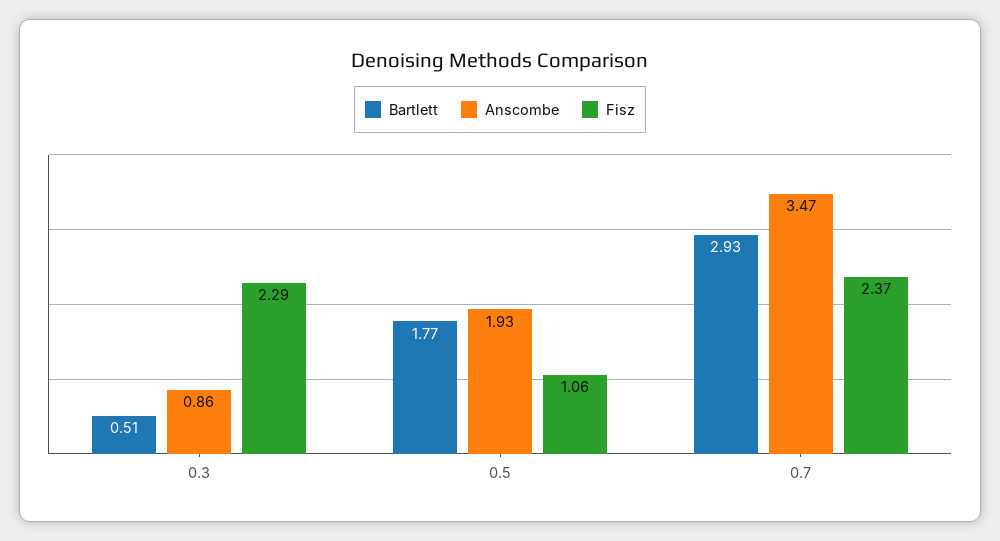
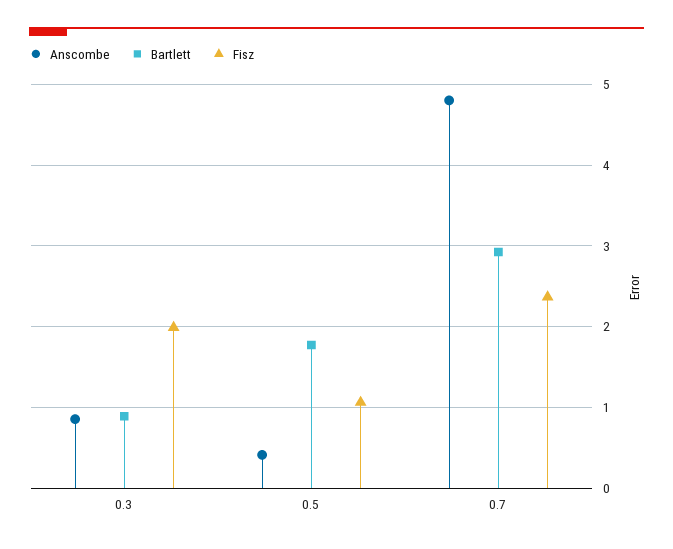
  {
    "Bartlett": {
-     "0.3": 0.51,
+     "0.3": 0.9,
      "0.5": 1.77,
      "0.7": 2.93
    },
    "Anscombe": {
      "0.3": 0.86,
-     "0.5": 1.93,
+     "0.5": 0.4,
-     "0.7": 3.47
+     "0.7": 4.8
    },
    "Fisz": {
-     "0.3": 2.29,
+     "0.3": 2,
      "0.5": 1.06,
      "0.7": 2.37
    }
  }

